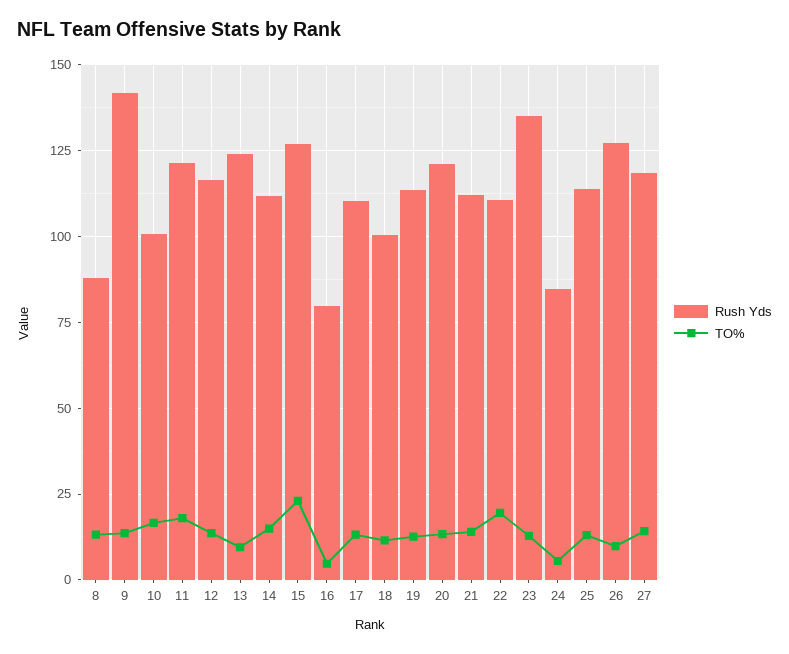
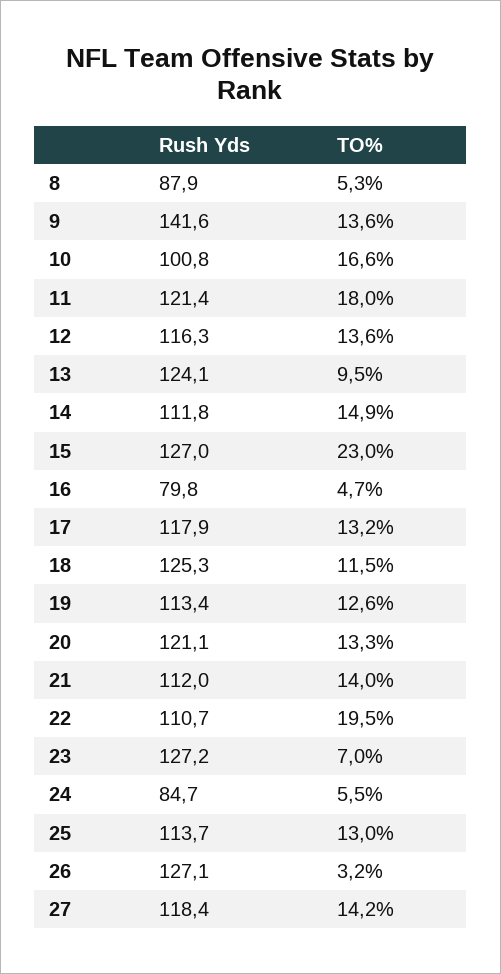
  {
    "Rush Yds": {
      "8": 87.9,
      "9": 141.6,
      "10": 100.8,
      "11": 121.4,
      "12": 116.3,
      "13": 124.1,
      "14": 111.8,
      "15": 127,
      "16": 79.8,
-     "17": 110,
+     "17": 117.9,
-     "18": 100,
+     "18": 125.3,
      "19": 113.4,
      "20": 121.1,
      "21": 112,
      "22": 110.7,
-     "23": 135,
+     "23": 127.2,
      "24": 84.7,
      "25": 113.7,
      "26": 127.1,
      "27": 118.4
    },
    "TO%": {
-     "8": 12.5,
+     "8": 5.3,
      "9": 13.6,
      "10": 16.6,
      "11": 18,
      "12": 13.6,
      "13": 9.5,
      "14": 14.9,
      "15": 23,
      "16": 4.7,
      "17": 13.2,
      "18": 11.5,
      "19": 12.6,
      "20": 13.3,
      "21": 14,
      "22": 19.5,
-     "23": 12.5,
+     "23": 7,
      "24": 5.5,
      "25": 13,
-     "26": 10,
+     "26": 3.2,
      "27": 14.2
    }
  }

